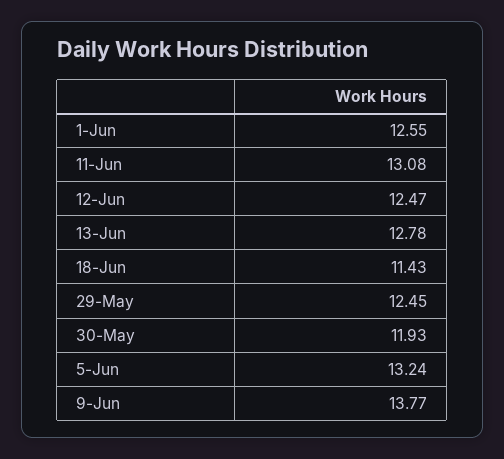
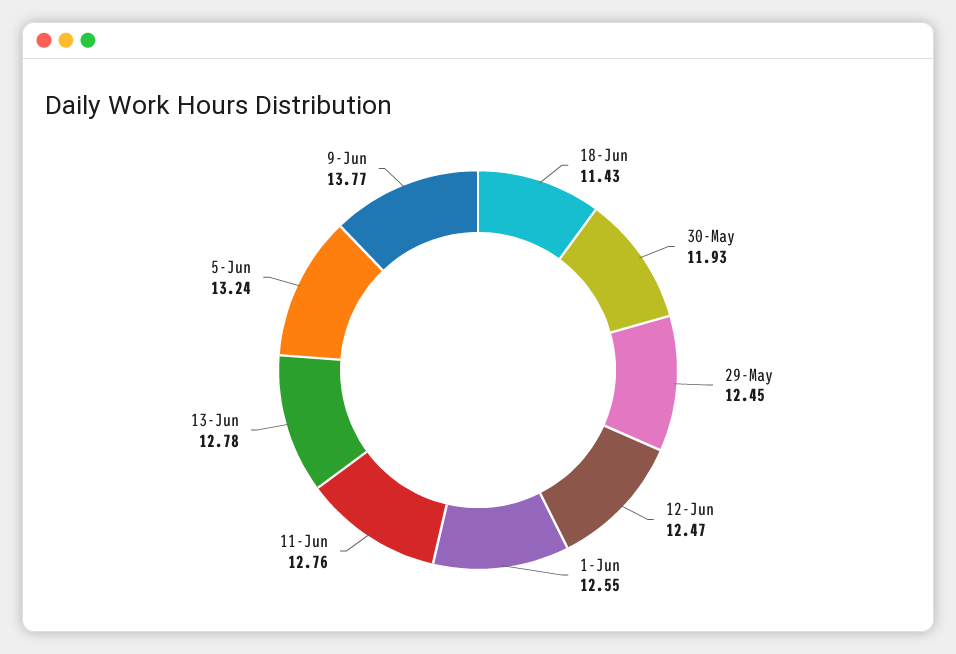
  {
    "1-Jun": 12.55,
-   "11-Jun": 13.08,
+   "11-Jun": 12.76,
    "12-Jun": 12.47,
    "13-Jun": 12.78,
    "18-Jun": 11.43,
    "29-May": 12.45,
    "30-May": 11.93,
    "5-Jun": 13.24,
    "9-Jun": 13.77
  }

